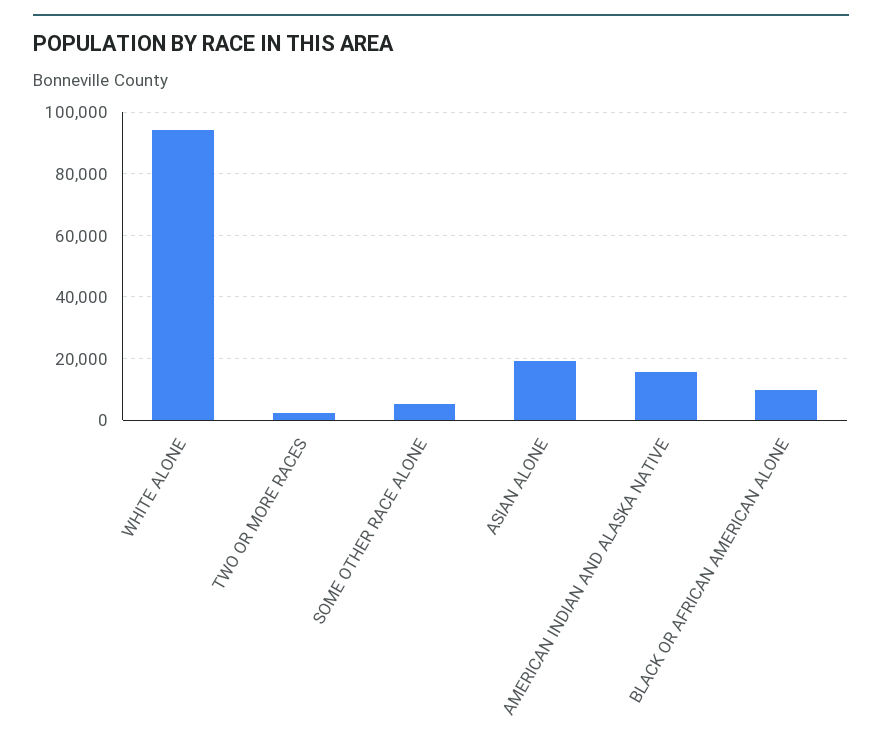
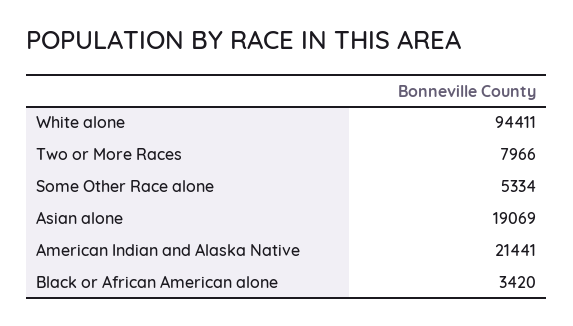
  {
    "WHITE ALONE": 94411,
-   "TWO OR MORE RACES": 2000,
+   "TWO OR MORE RACES": 7966,
    "SOME OTHER RACE ALONE": 5334,
    "ASIAN ALONE": 19069,
-   "AMERICAN INDIAN AND ALASKA NATIVE": 16000,
+   "AMERICAN INDIAN AND ALASKA NATIVE": 21441,
-   "BLACK OR AFRICAN AMERICAN ALONE": 10000
+   "BLACK OR AFRICAN AMERICAN ALONE": 3420
  }

